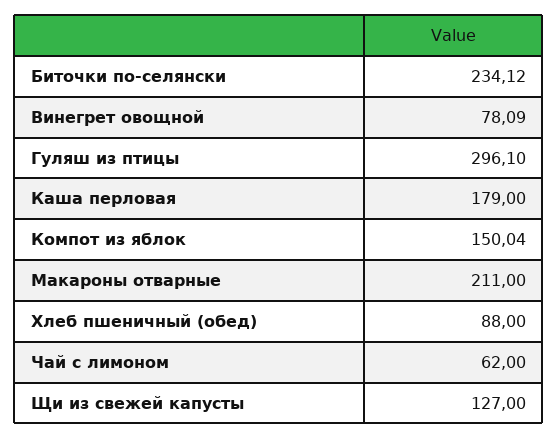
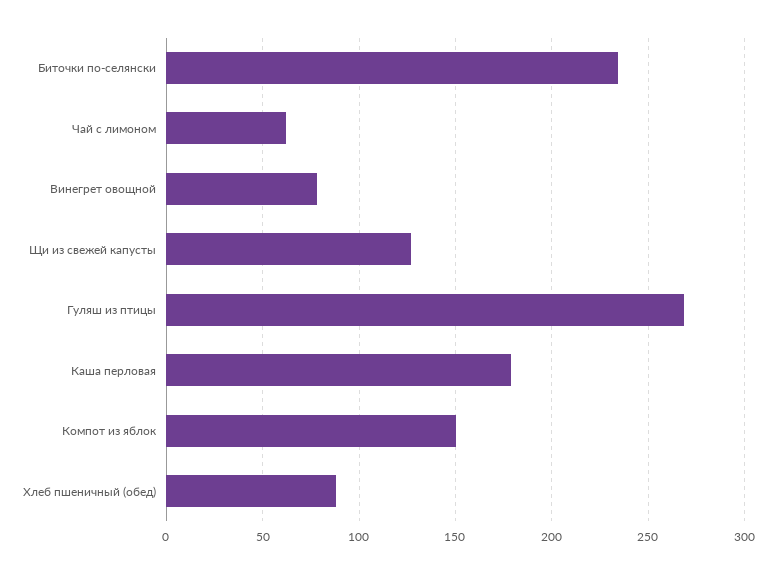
  {
    "Биточки по-селянски": 234.12,
    "Винегрет овощной": 78.09,
-   "Гуляш из птицы": 296.1,
+   "Гуляш из птицы": 270,
    "Каша перловая": 179,
    "Компот из яблок": 150.04,
-   "Макароны отварные": 211,
    "Хлеб пшеничный (обед)": 88,
    "Чай с лимоном": 62,
    "Щи из свежей капусты": 127
  }

